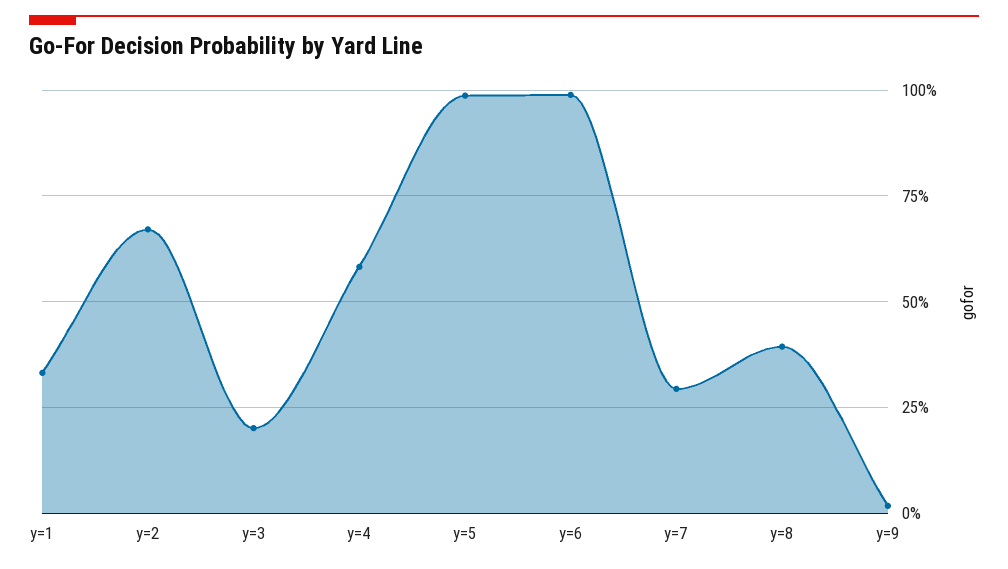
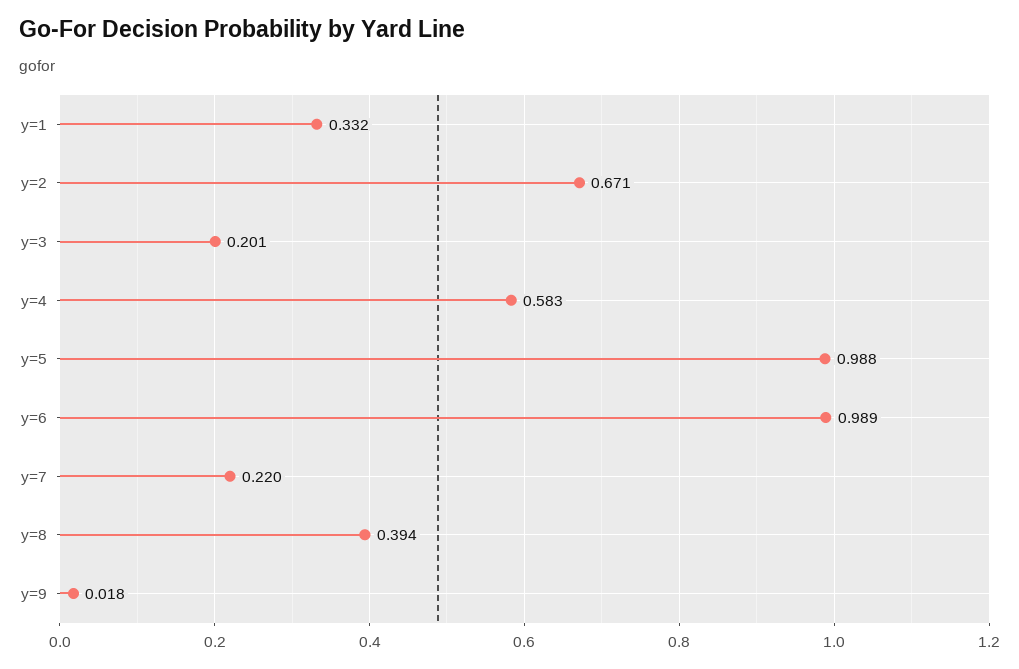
  {
    "y=1": 0.332,
    "y=2": 0.671,
    "y=3": 0.201,
    "y=4": 0.583,
    "y=5": 0.988,
    "y=6": 0.989,
-   "y=7": 0.3,
+   "y=7": 0.22,
    "y=8": 0.394,
    "y=9": 0.018
  }

